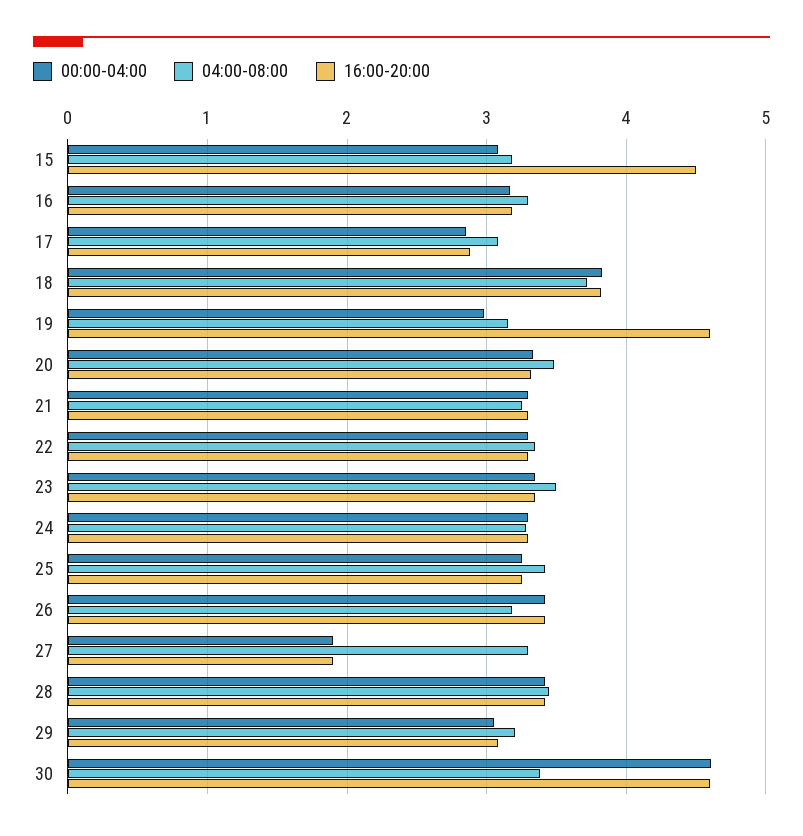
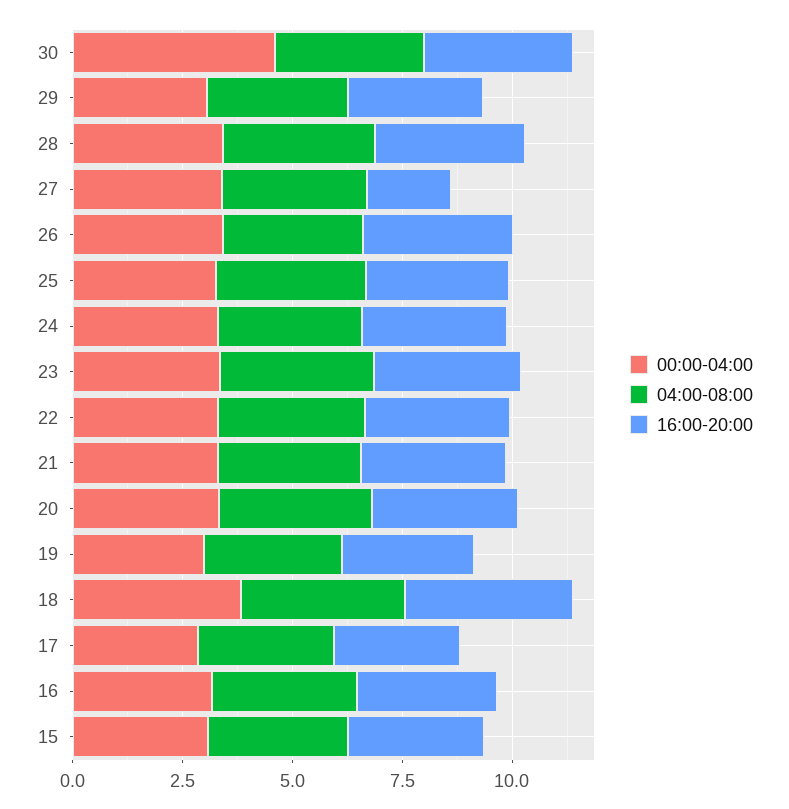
  {
    "00:00-04:00": {
      "15": 3.1,
      "16": 3.2,
      "17": 2.9,
      "18": 3.8,
      "19": 3,
      "20": 3.3,
      "21": 3.3,
      "22": 3.3,
      "23": 3.4,
      "24": 3.3,
      "25": 3.3,
      "26": 3.4,
-     "27": 1.9,
+     "27": 3.5,
      "28": 3.4,
      "29": 3.1,
      "30": 4.6
    },
    "04:00-08:00": {
      "15": 3.2,
      "16": 3.3,
      "17": 3.1,
      "18": 3.7,
      "19": 3.2,
      "20": 3.5,
      "21": 3.3,
      "22": 3.4,
      "23": 3.5,
      "24": 3.3,
      "25": 3.4,
      "26": 3.2,
      "27": 3.3,
      "28": 3.5,
      "29": 3.2,
      "30": 3.4
    },
    "16:00-20:00": {
-     "15": 4.5,
+     "15": 3,
      "16": 3.2,
      "17": 2.9,
      "18": 3.8,
-     "19": 4.6,
+     "19": 3,
      "20": 3.3,
      "21": 3.3,
      "22": 3.3,
      "23": 3.4,
      "24": 3.3,
      "25": 3.3,
      "26": 3.4,
      "27": 1.9,
      "28": 3.4,
      "29": 3.1,
-     "30": 4.6
+     "30": 3.5
    }
  }

